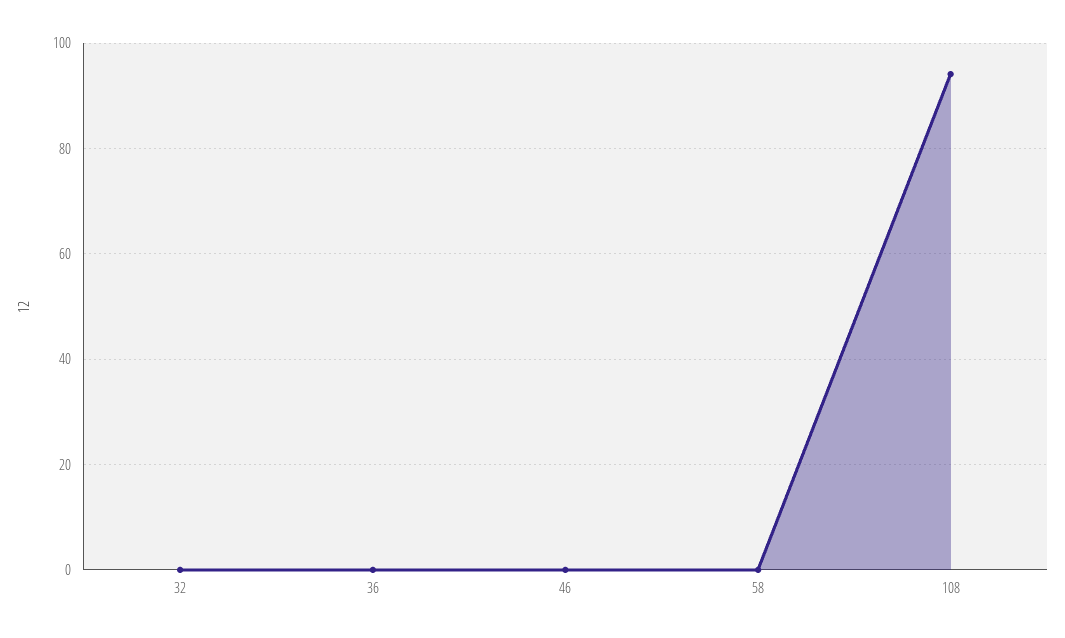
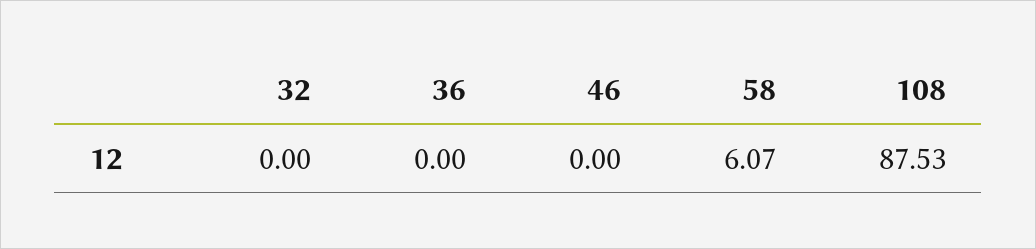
  {
    "32": 0,
    "36": 0,
    "46": 0,
-   "58": 0,
+   "58": 6.07,
-   "108": 94
+   "108": 87.53
  }

